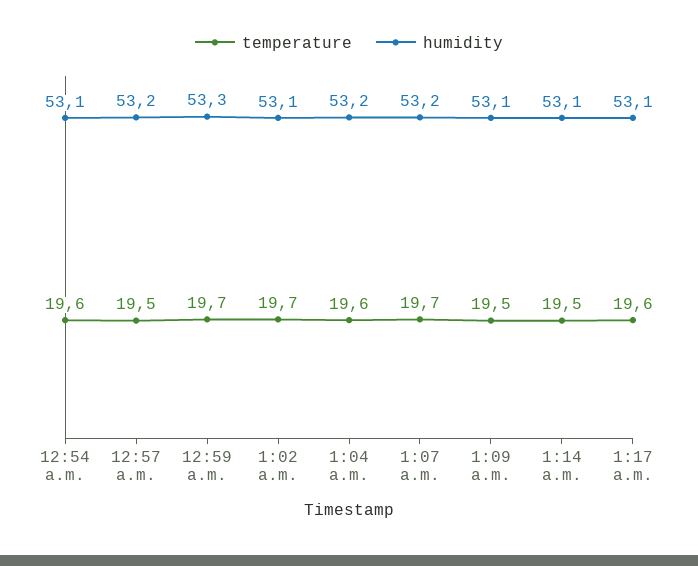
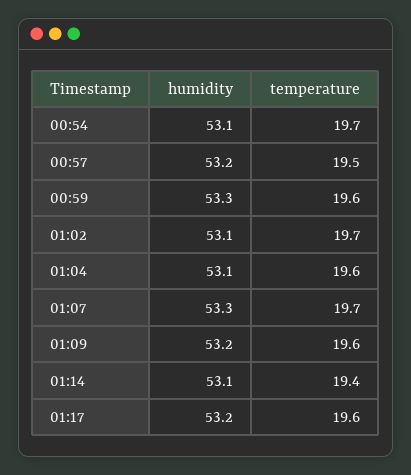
  {
    "temperature": {
-     "12:54 a.m.": 19.6,
+     "12:54 a.m.": 19.7,
      "12:57 a.m.": 19.5,
-     "12:59 a.m.": 19.7,
+     "12:59 a.m.": 19.6,
      "1:02 a.m.": 19.7,
      "1:04 a.m.": 19.6,
      "1:07 a.m.": 19.7,
-     "1:09 a.m.": 19.5,
+     "1:09 a.m.": 19.6,
-     "1:14 a.m.": 19.5,
+     "1:14 a.m.": 19.4,
      "1:17 a.m.": 19.6
    },
    "humidity": {
      "12:54 a.m.": 53.1,
      "12:57 a.m.": 53.2,
      "12:59 a.m.": 53.3,
      "1:02 a.m.": 53.1,
-     "1:04 a.m.": 53.2,
+     "1:04 a.m.": 53.1,
-     "1:07 a.m.": 53.2,
+     "1:07 a.m.": 53.3,
-     "1:09 a.m.": 53.1,
+     "1:09 a.m.": 53.2,
      "1:14 a.m.": 53.1,
-     "1:17 a.m.": 53.1
+     "1:17 a.m.": 53.2
    }
  }

